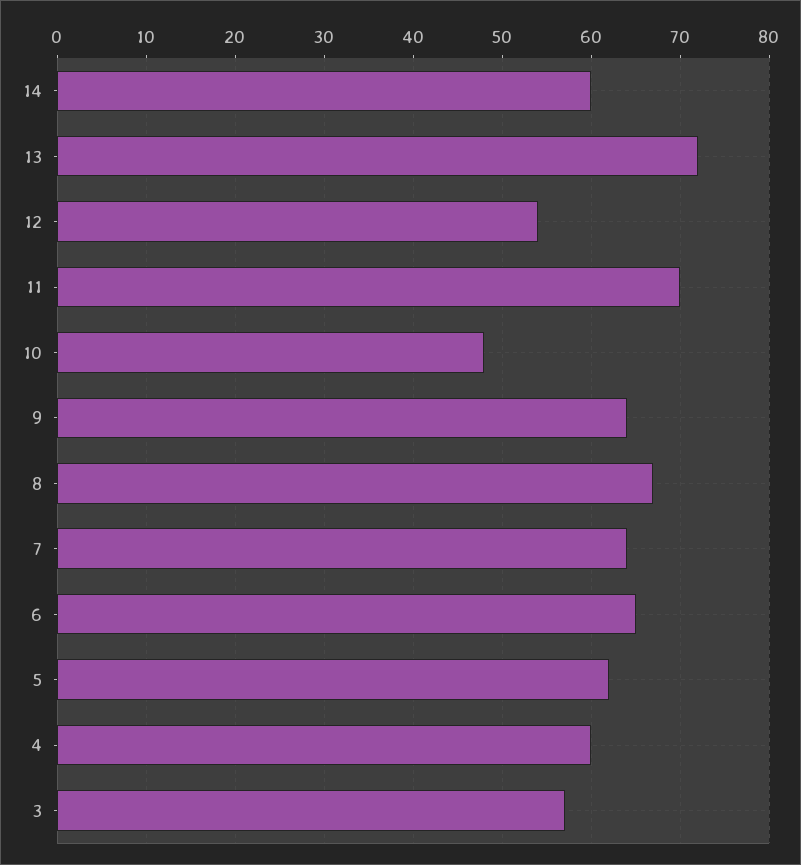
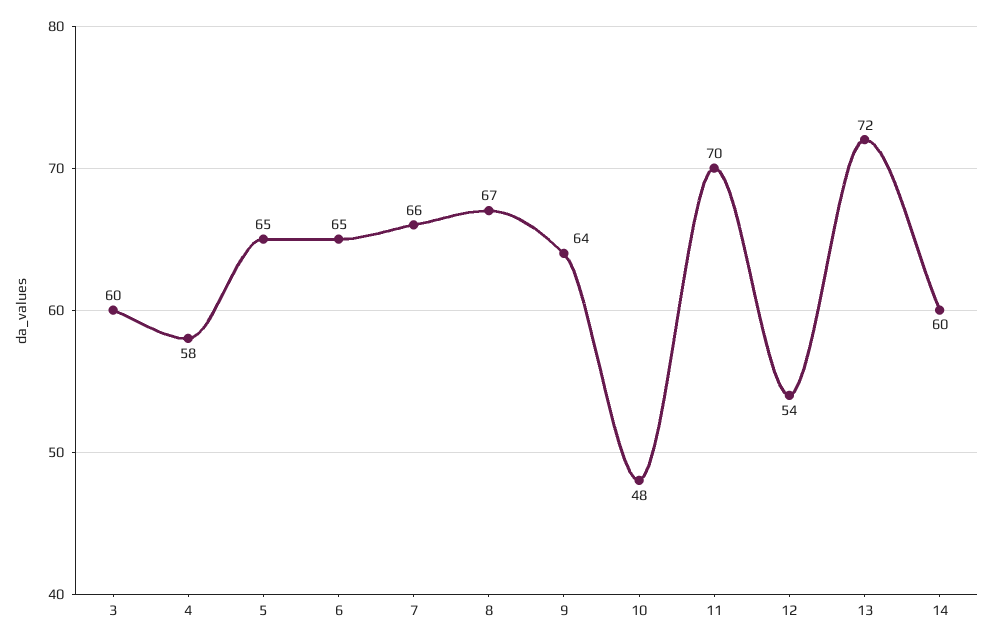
  {
    "14": 60,
    "13": 72,
    "12": 54,
    "11": 70,
    "10": 48,
    "9": 64,
    "8": 67,
-   "7": 64,
+   "7": 66,
    "6": 65,
-   "5": 62,
+   "5": 65,
-   "4": 60,
+   "4": 58,
-   "3": 57
+   "3": 60
  }

